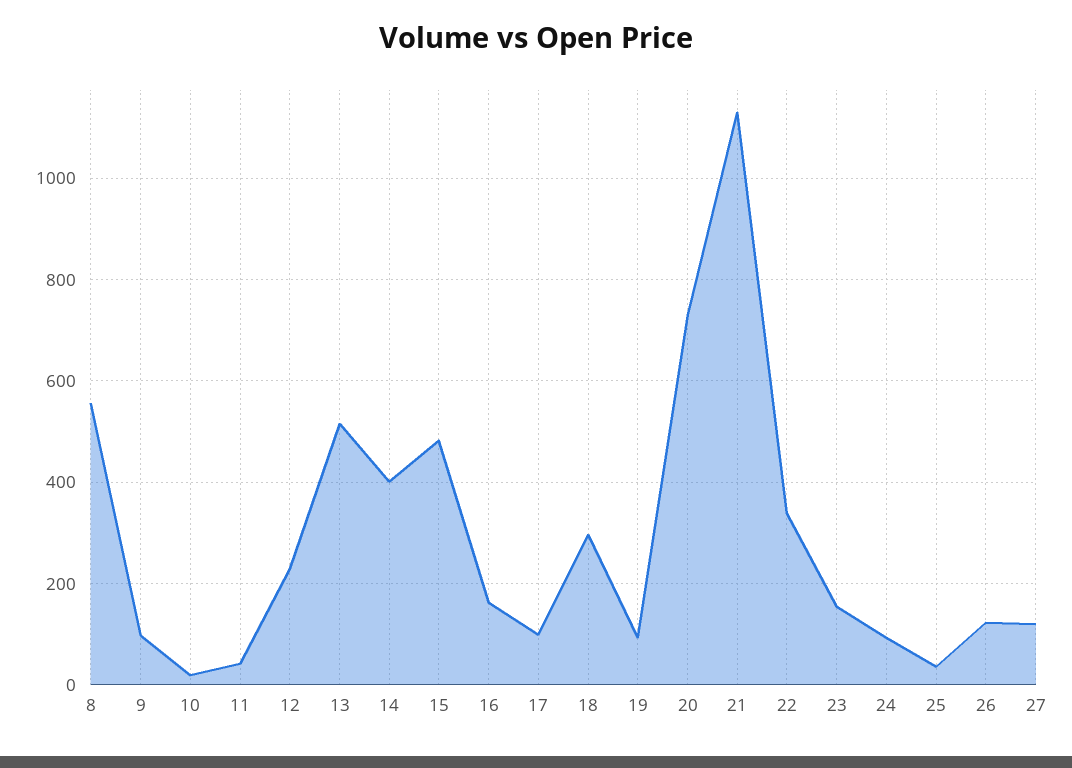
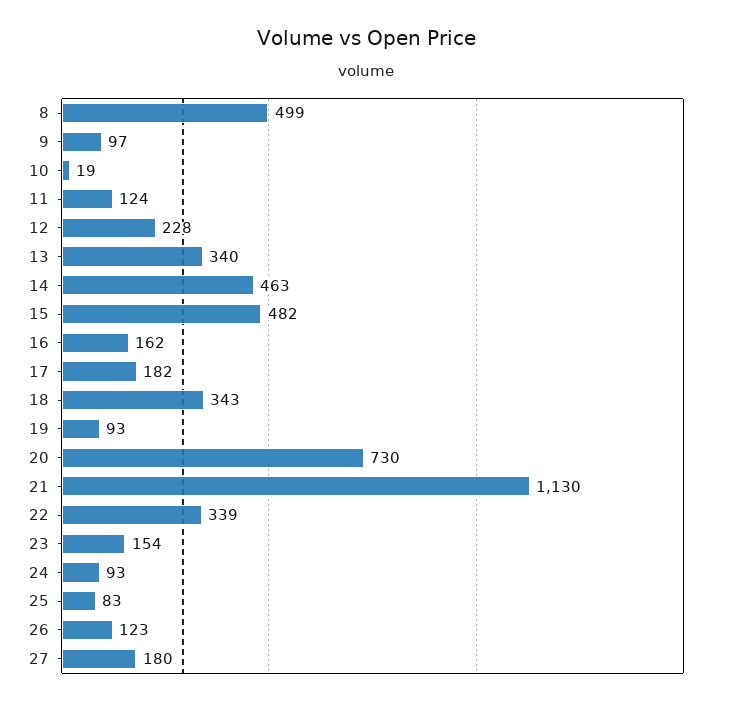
  {
-   "8": 560,
+   "8": 499,
    "9": 97,
    "10": 19,
-   "11": 40,
+   "11": 124,
    "12": 228,
-   "13": 520,
+   "13": 340,
-   "14": 400,
+   "14": 463,
    "15": 482,
    "16": 162,
-   "17": 100,
+   "17": 182,
-   "18": 300,
+   "18": 343,
    "19": 93,
    "20": 730,
    "21": 1130,
    "22": 339,
    "23": 154,
    "24": 93,
-   "25": 40,
+   "25": 83,
    "26": 123,
-   "27": 120
+   "27": 180
  }

